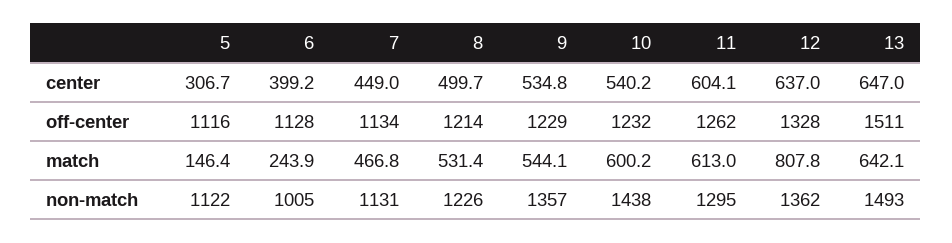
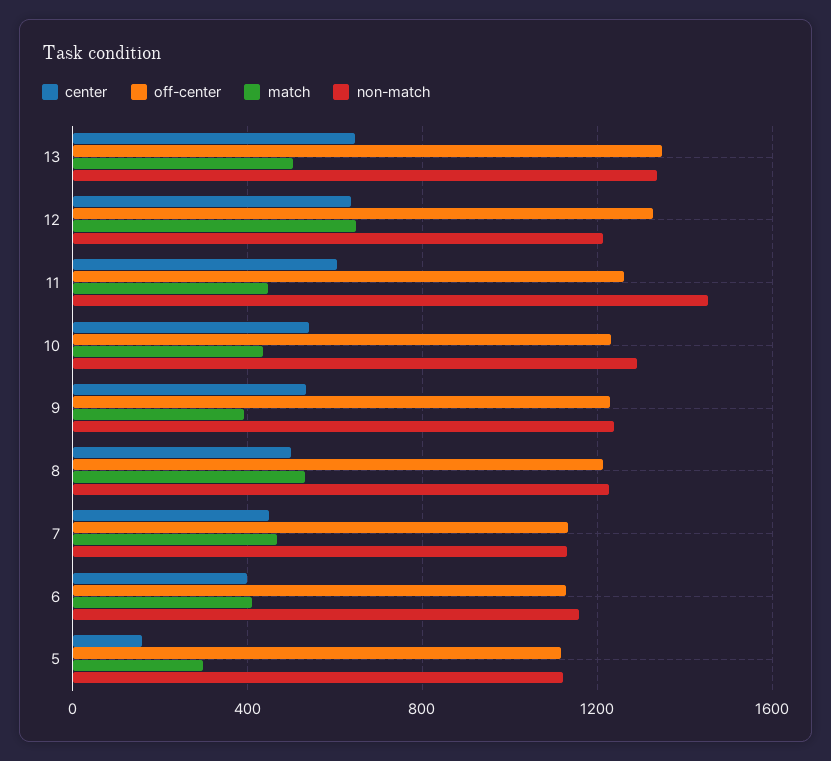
  {
    "center": {
-     "5": 306.7,
+     "5": 150,
      "6": 399.2,
      "7": 449,
      "8": 499.7,
      "9": 534.8,
      "10": 540.2,
      "11": 604.1,
      "12": 637,
      "13": 647
    },
    "off-center": {
      "5": 1116,
      "6": 1128,
      "7": 1134,
      "8": 1214,
      "9": 1229,
      "10": 1232,
      "11": 1262,
      "12": 1328,
-     "13": 1511
+     "13": 1350
    },
    "match": {
-     "5": 146.4,
+     "5": 300,
-     "6": 243.9,
+     "6": 400,
      "7": 466.8,
      "8": 531.4,
-     "9": 544.1,
+     "9": 400,
-     "10": 600.2,
+     "10": 450,
-     "11": 613,
+     "11": 450,
-     "12": 807.8,
+     "12": 650,
-     "13": 642.1
+     "13": 500
    },
    "non-match": {
      "5": 1122,
-     "6": 1005,
+     "6": 1150,
      "7": 1131,
      "8": 1226,
-     "9": 1357,
+     "9": 1250,
-     "10": 1438,
+     "10": 1300,
-     "11": 1295,
+     "11": 1450,
-     "12": 1362,
+     "12": 1200,
-     "13": 1493
+     "13": 1350
    }
  }

